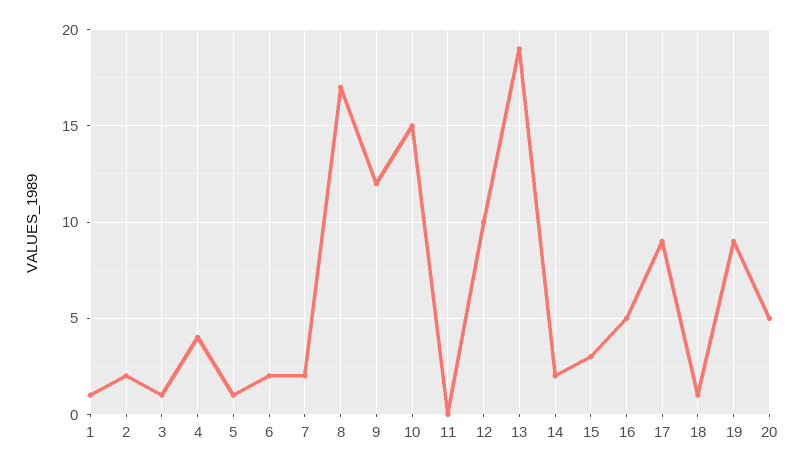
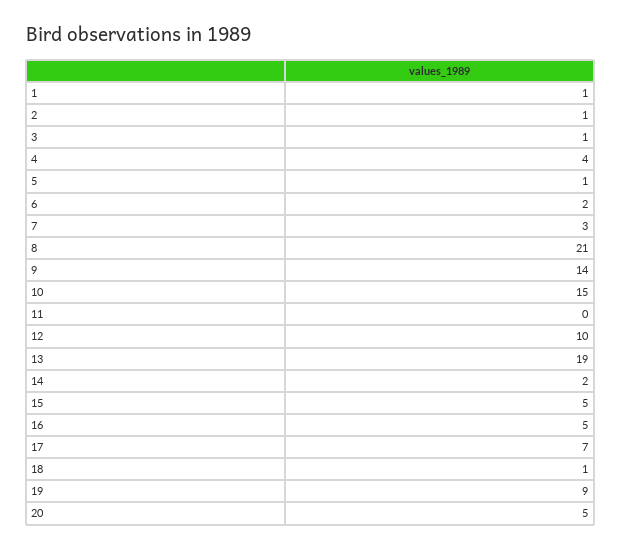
  {
    "1": 1,
-   "2": 2,
+   "2": 1,
    "3": 1,
    "4": 4,
    "5": 1,
    "6": 2,
-   "7": 2,
+   "7": 3,
-   "8": 17,
+   "8": 21,
-   "9": 12,
+   "9": 14,
    "10": 15,
    "11": 0,
    "12": 10,
    "13": 19,
    "14": 2,
-   "15": 3,
+   "15": 5,
    "16": 5,
-   "17": 9,
+   "17": 7,
    "18": 1,
    "19": 9,
    "20": 5
  }

